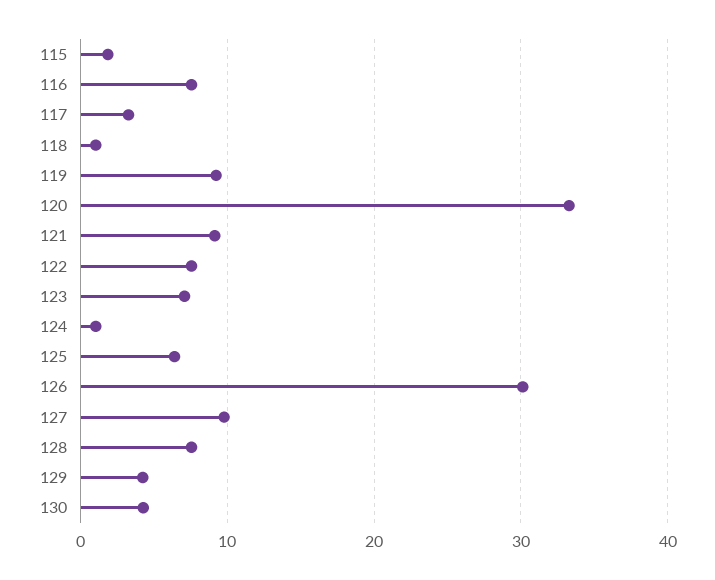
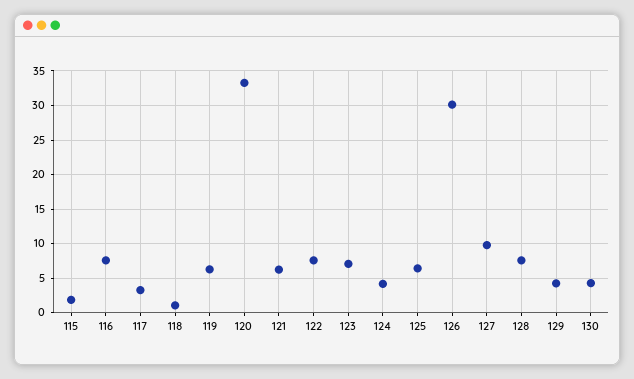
  {
    "115": 2,
    "116": 8,
    "117": 3,
    "118": 1,
-   "119": 9,
+   "119": 6,
    "120": 33,
-   "121": 9,
+   "121": 6,
    "122": 8,
    "123": 7,
-   "124": 1,
+   "124": 4,
    "125": 6,
    "126": 30,
    "127": 10,
    "128": 8,
    "129": 4,
    "130": 4
  }

